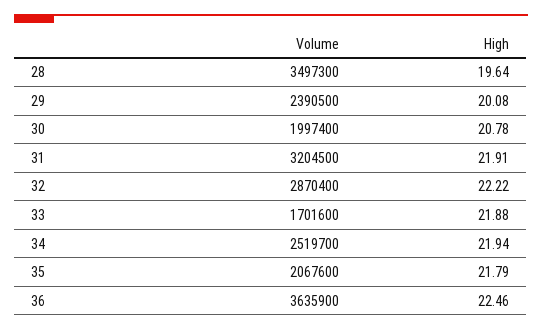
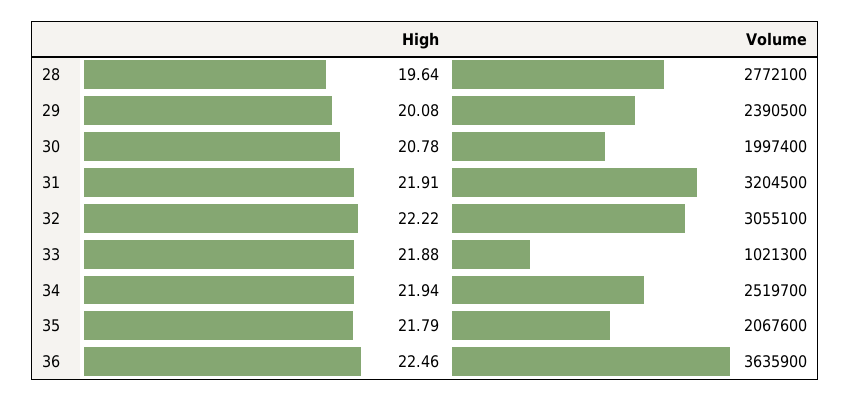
  {
    "Volume": {
-     "28": 3497300,
+     "28": 2772100,
      "29": 2390500,
      "30": 1997400,
      "31": 3204500,
-     "32": 2870400,
+     "32": 3055100,
-     "33": 1701600,
+     "33": 1021300,
      "34": 2519700,
      "35": 2067600,
      "36": 3635900
    },
    "High": {
      "28": 19.64,
      "29": 20.08,
      "30": 20.78,
      "31": 21.91,
      "32": 22.22,
      "33": 21.88,
      "34": 21.94,
      "35": 21.79,
      "36": 22.46
    }
  }

